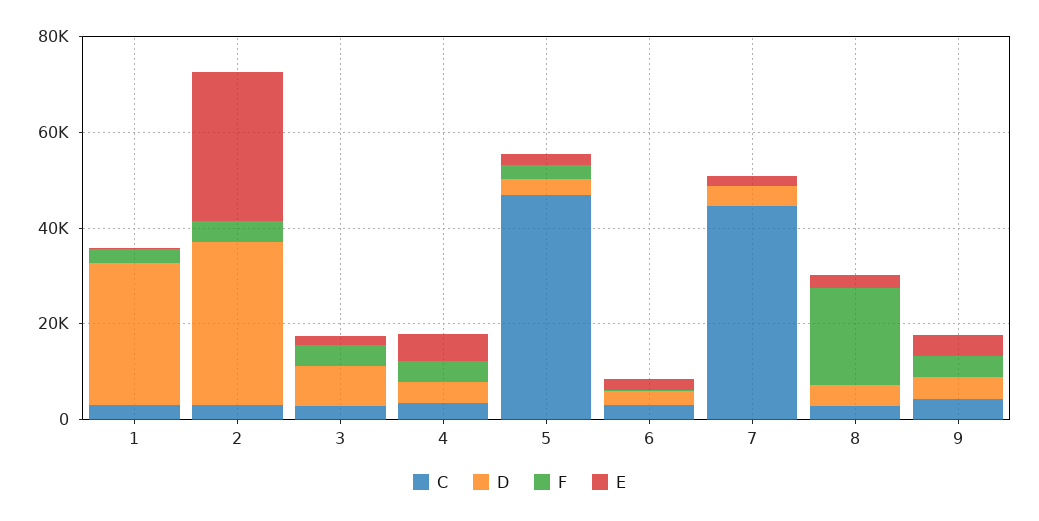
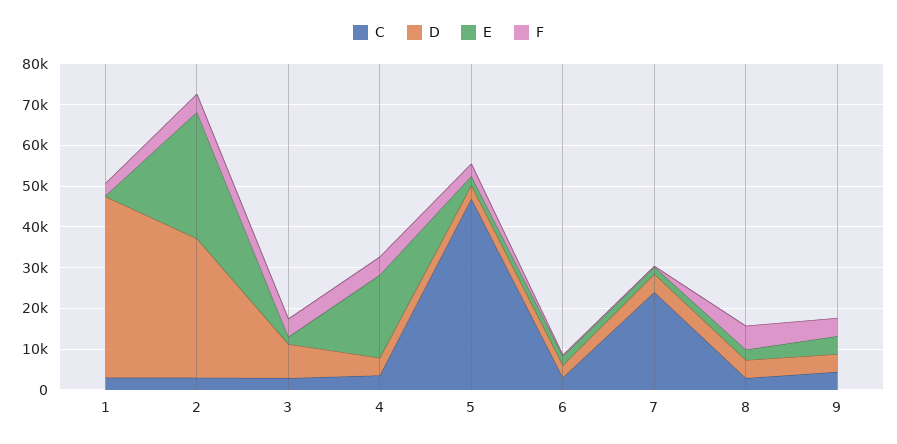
  {
    "C": {
      "1": 4000,
      "2": 4000,
      "3": 2000,
      "4": 4000,
      "5": 46000,
      "6": 4000,
-     "7": 45000,
+     "7": 24000,
      "8": 2000,
      "9": 4000
    },
    "D": {
-     "1": 30000,
+     "1": 44000,
      "2": 34000,
      "3": 8000,
      "4": 4000,
      "5": 4000,
      "6": 4000,
      "7": 4000,
      "8": 4000,
      "9": 4000
    },
    "F": {
      "1": 4000,
      "2": 4000,
      "3": 4000,
      "4": 4000,
      "5": 4000,
      "6": 0,
      "7": 0,
-     "8": 20000,
+     "8": 6000,
      "9": 4000
    },
    "E": {
      "1": 0,
      "2": 32000,
      "3": 2000,
-     "4": 5000,
+     "4": 20000,
      "5": 2000,
      "6": 2000,
      "7": 2000,
      "8": 2000,
      "9": 4000
    }
  }

